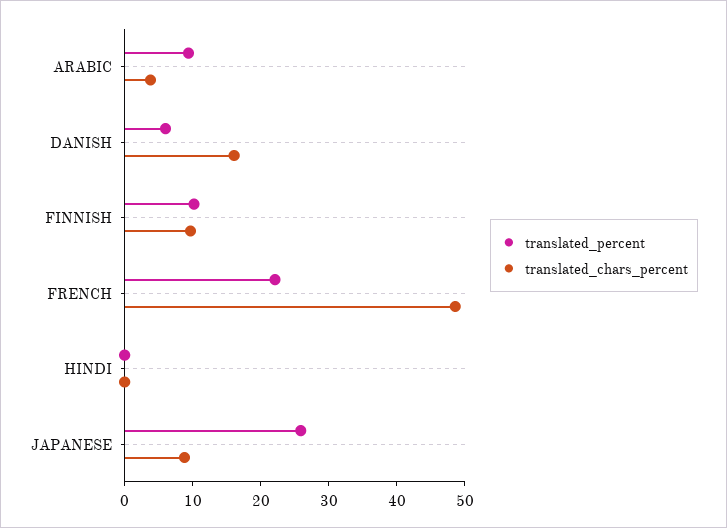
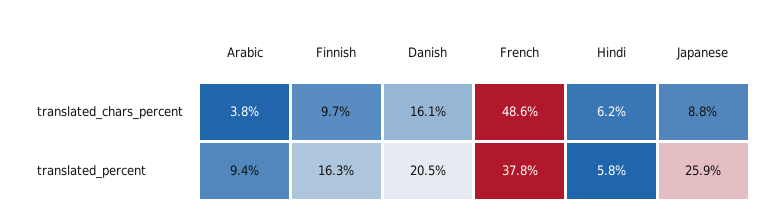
  {
    "translated_percent": {
      "ARABIC": 9.4,
-     "DANISH": 6,
+     "DANISH": 20.5,
-     "FINNISH": 10,
+     "FINNISH": 16.3,
-     "FRENCH": 22,
+     "FRENCH": 37.8,
-     "HINDI": 0,
+     "HINDI": 5.8,
      "JAPANESE": 25.9
    },
    "translated_chars_percent": {
      "ARABIC": 3.8,
      "DANISH": 16.1,
      "FINNISH": 9.7,
      "FRENCH": 48.6,
-     "HINDI": 0,
+     "HINDI": 6.2,
      "JAPANESE": 8.8
    }
  }

